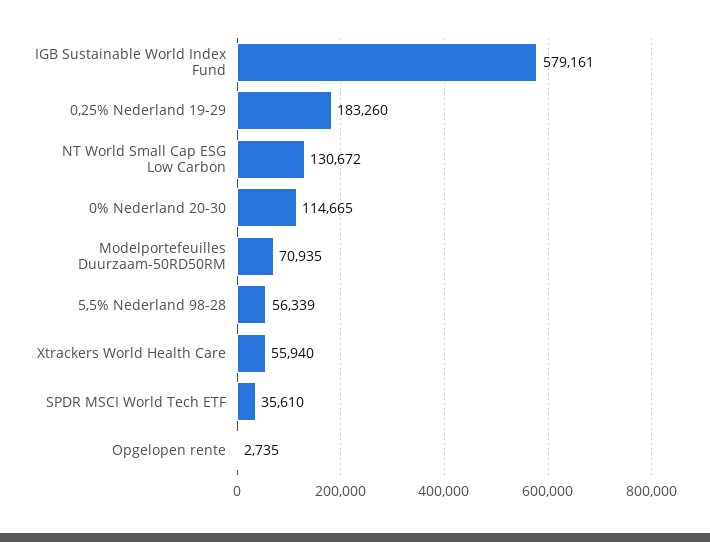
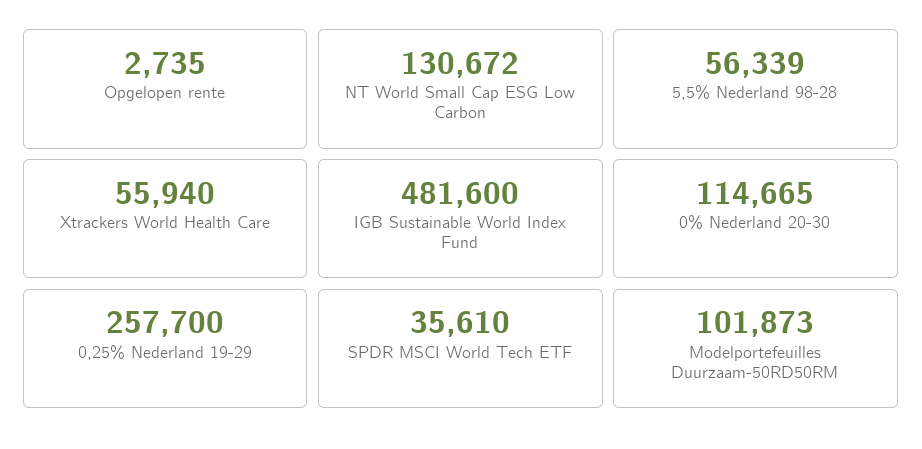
  {
-   "IGB Sustainable World Index Fund": 579161,
+   "IGB Sustainable World Index Fund": 481600,
-   "0,25% Nederland 19-29": 183260,
+   "0,25% Nederland 19-29": 257700,
    "NT World Small Cap ESG Low Carbon": 130672,
    "0% Nederland 20-30": 114665,
-   "Modelportefeuilles Duurzaam-50RD50RM": 70935,
+   "Modelportefeuilles Duurzaam-50RD50RM": 101873,
    "5,5% Nederland 98-28": 56339,
    "Xtrackers World Health Care": 55940,
    "SPDR MSCI World Tech ETF": 35610,
    "Opgelopen rente": 2735
  }

